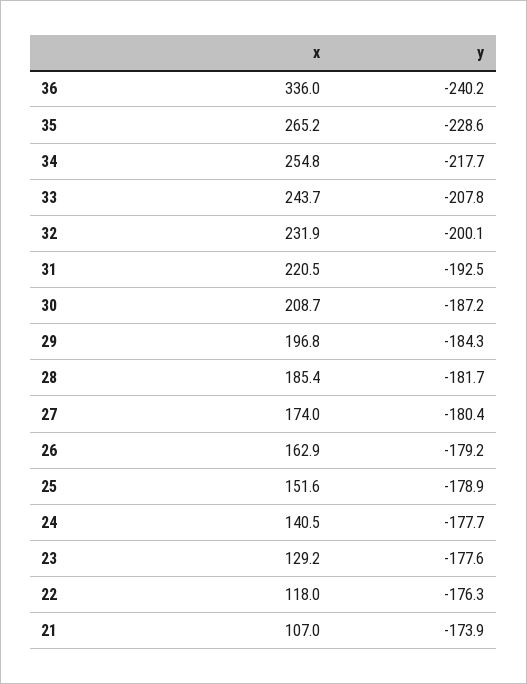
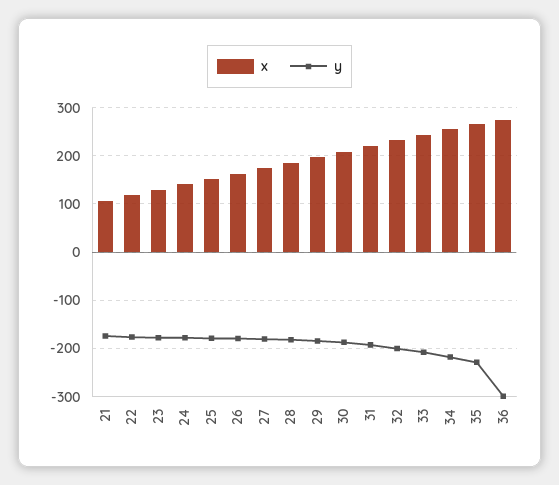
  {
    "x": {
-     "36": 336,
+     "36": 280,
      "35": 265.2,
      "34": 254.8,
      "33": 243.7,
      "32": 231.9,
      "31": 220.5,
      "30": 208.7,
      "29": 196.8,
      "28": 185.4,
      "27": 174,
      "26": 162.9,
      "25": 151.6,
      "24": 140.5,
      "23": 129.2,
      "22": 118,
      "21": 107
    },
    "y": {
-     "36": -240.2,
+     "36": -300,
      "35": -228.6,
      "34": -217.7,
      "33": -207.8,
      "32": -200.1,
      "31": -192.5,
      "30": -187.2,
      "29": -184.3,
      "28": -181.7,
      "27": -180.4,
      "26": -179.2,
      "25": -178.9,
      "24": -177.7,
      "23": -177.6,
      "22": -176.3,
      "21": -173.9
    }
  }

